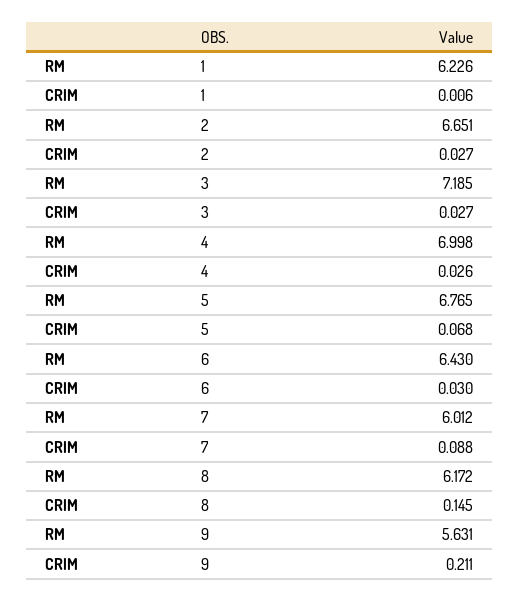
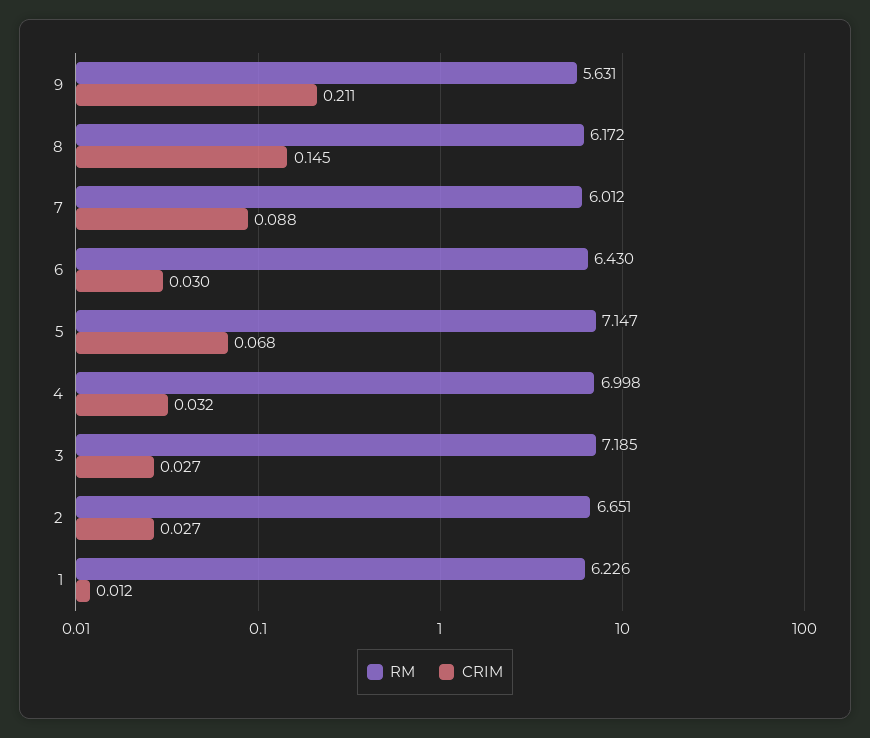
  {
    "RM": {
      "1": 6.226,
      "2": 6.651,
      "3": 7.185,
      "4": 6.998,
-     "5": 6.765,
+     "5": 7.147,
      "6": 6.43,
      "7": 6.012,
      "8": 6.172,
      "9": 5.631
    },
    "CRIM": {
-     "1": 0.006,
+     "1": 0.012,
      "2": 0.027,
      "3": 0.027,
-     "4": 0.026,
+     "4": 0.032,
      "5": 0.068,
      "6": 0.03,
      "7": 0.088,
      "8": 0.145,
      "9": 0.211
    }
  }

